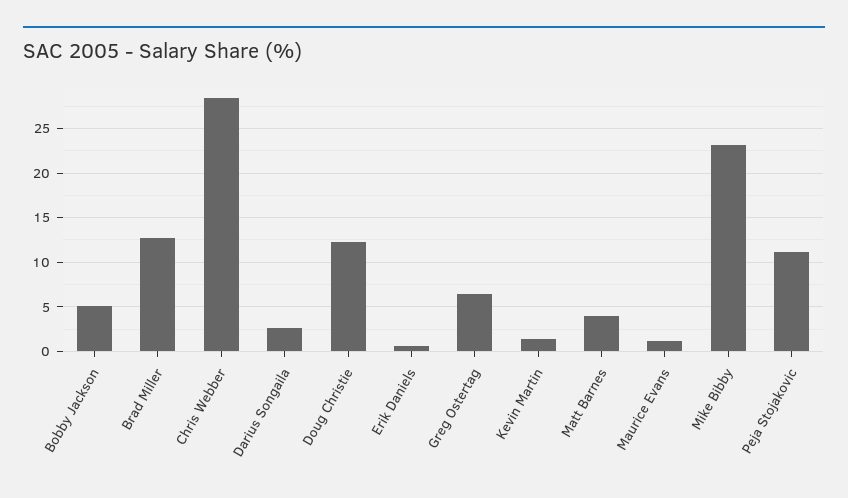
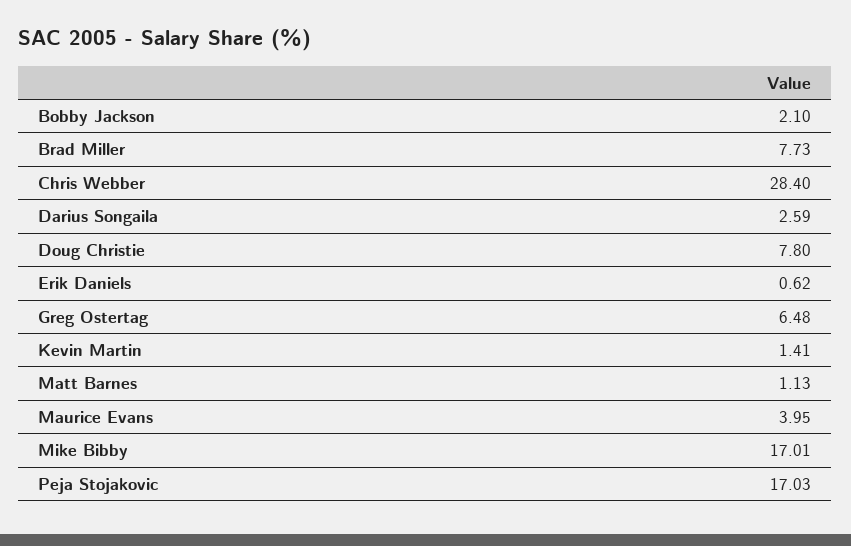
  {
-   "Bobby Jackson": 5,
+   "Bobby Jackson": 2.1,
-   "Brad Miller": 13,
+   "Brad Miller": 7.73,
    "Chris Webber": 28.4,
    "Darius Songaila": 2.59,
-   "Doug Christie": 12,
+   "Doug Christie": 7.8,
    "Erik Daniels": 0.62,
    "Greg Ostertag": 6.48,
    "Kevin Martin": 1.41,
-   "Matt Barnes": 4,
+   "Matt Barnes": 1.13,
-   "Maurice Evans": 1,
+   "Maurice Evans": 3.95,
-   "Mike Bibby": 23,
+   "Mike Bibby": 17.01,
-   "Peja Stojakovic": 11
+   "Peja Stojakovic": 17.03
  }

